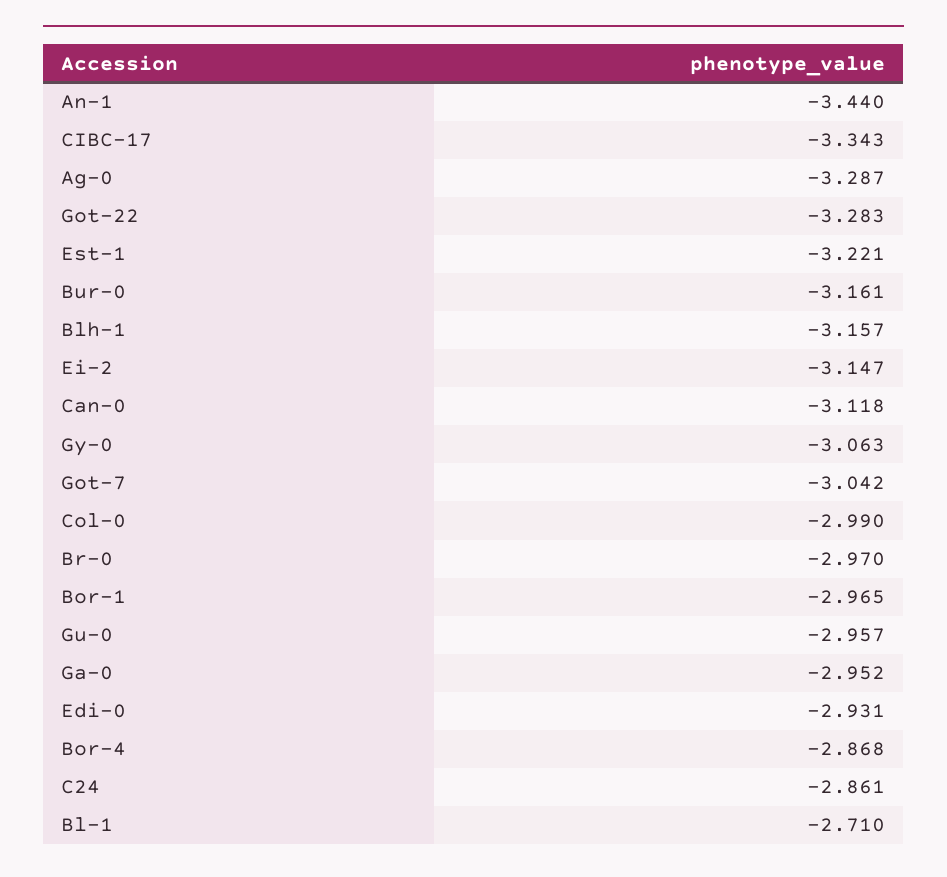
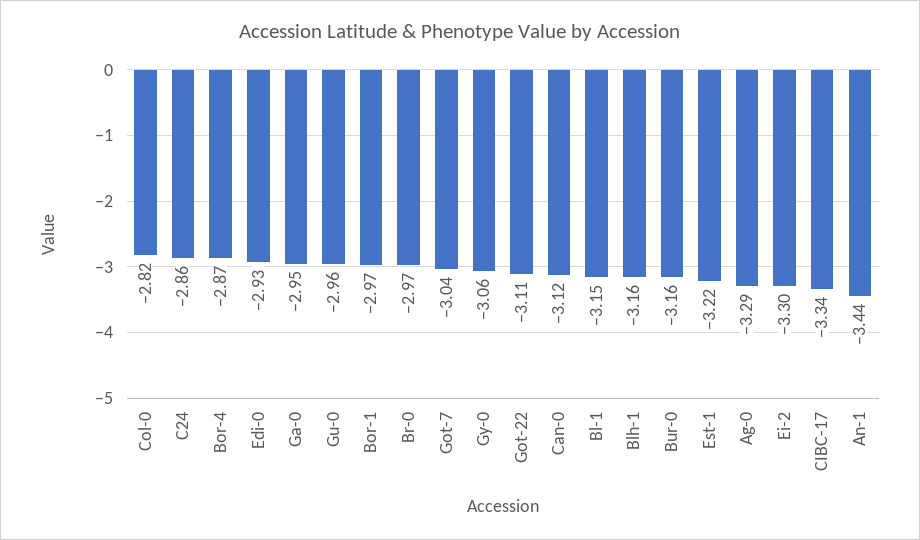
  {
    "An-1": -3.44,
    "CIBC-17": -3.343,
    "Ag-0": -3.287,
-   "Got-22": -3.283,
+   "Got-22": -3.11,
    "Est-1": -3.221,
    "Bur-0": -3.161,
    "Blh-1": -3.157,
-   "Ei-2": -3.147,
+   "Ei-2": -3.3,
    "Can-0": -3.118,
    "Gy-0": -3.063,
    "Got-7": -3.042,
-   "Col-0": -2.99,
+   "Col-0": -2.82,
    "Br-0": -2.97,
    "Bor-1": -2.965,
    "Gu-0": -2.957,
    "Ga-0": -2.952,
    "Edi-0": -2.931,
    "Bor-4": -2.868,
    "C24": -2.861,
-   "Bl-1": -2.71
+   "Bl-1": -3.15
  }

